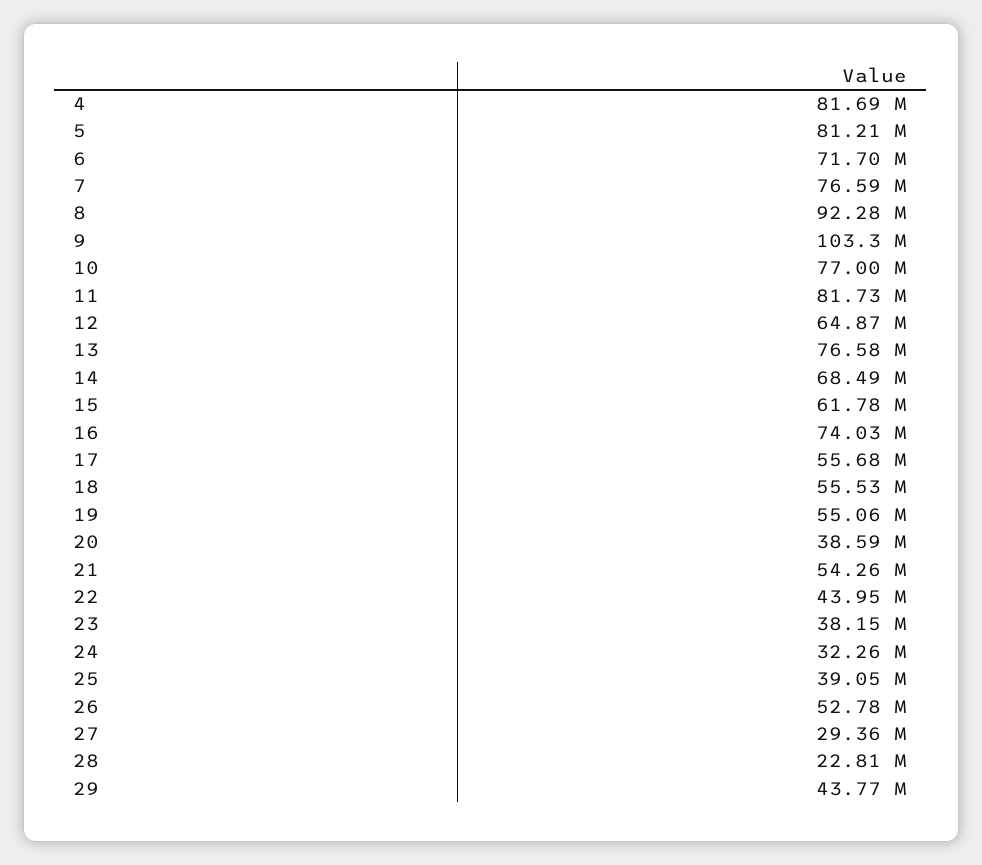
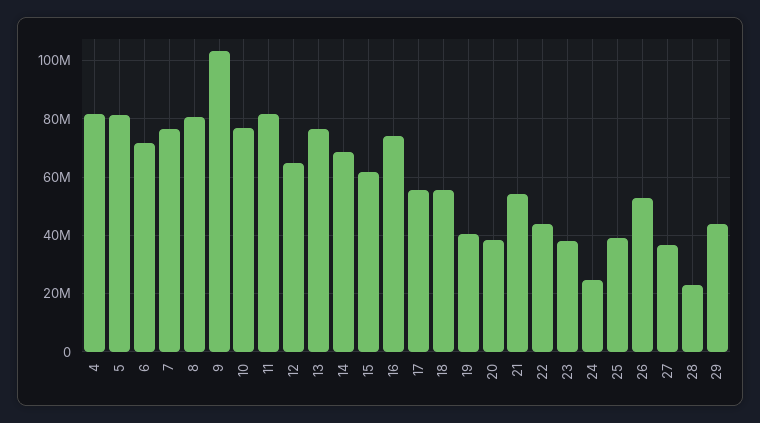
  {
    "4": 81690000,
    "5": 81210000,
    "6": 71700000,
    "7": 76590000,
-   "8": 92280000,
+   "8": 80000000,
    "9": 103300000,
    "10": 77000000,
    "11": 81730000,
    "12": 64870000,
    "13": 76580000,
    "14": 68490000,
    "15": 61780000,
    "16": 74030000,
    "17": 55680000,
    "18": 55530000,
-   "19": 55060000,
+   "19": 40000000,
    "20": 38590000,
    "21": 54260000,
    "22": 43950000,
    "23": 38150000,
-   "24": 32260000,
+   "24": 25000000,
    "25": 39050000,
    "26": 52780000,
-   "27": 29360000,
+   "27": 37500000,
    "28": 22810000,
    "29": 43770000
  }

